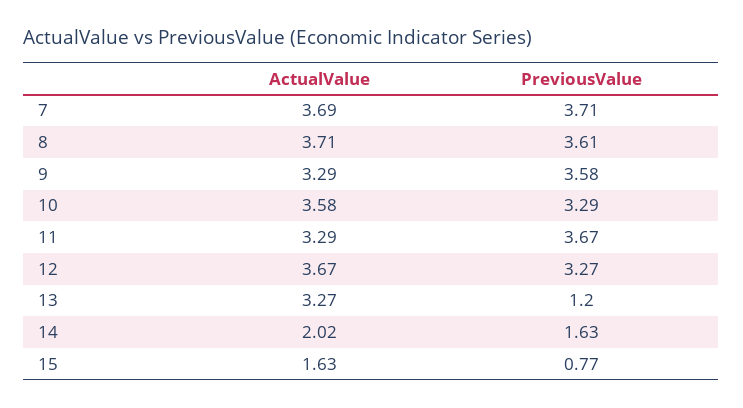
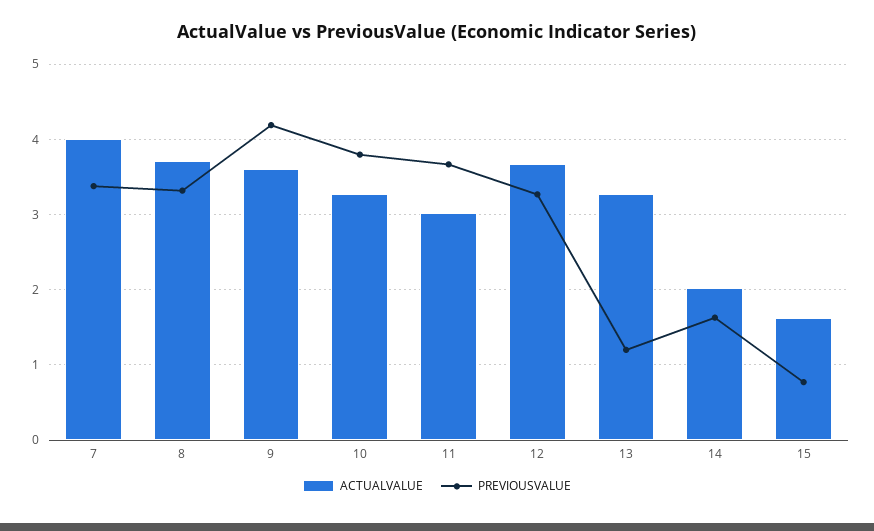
  {
    "ActualValue": {
-     "7": 3.69,
+     "7": 4,
      "8": 3.71,
-     "9": 3.29,
+     "9": 3.6,
-     "10": 3.58,
+     "10": 3.3,
-     "11": 3.29,
+     "11": 3,
      "12": 3.67,
      "13": 3.27,
      "14": 2.02,
      "15": 1.63
    },
    "PreviousValue": {
-     "7": 3.71,
+     "7": 3.4,
-     "8": 3.61,
+     "8": 3.3,
-     "9": 3.58,
+     "9": 4.2,
-     "10": 3.29,
+     "10": 3.8,
      "11": 3.67,
      "12": 3.27,
      "13": 1.2,
      "14": 1.63,
      "15": 0.77
    }
  }

